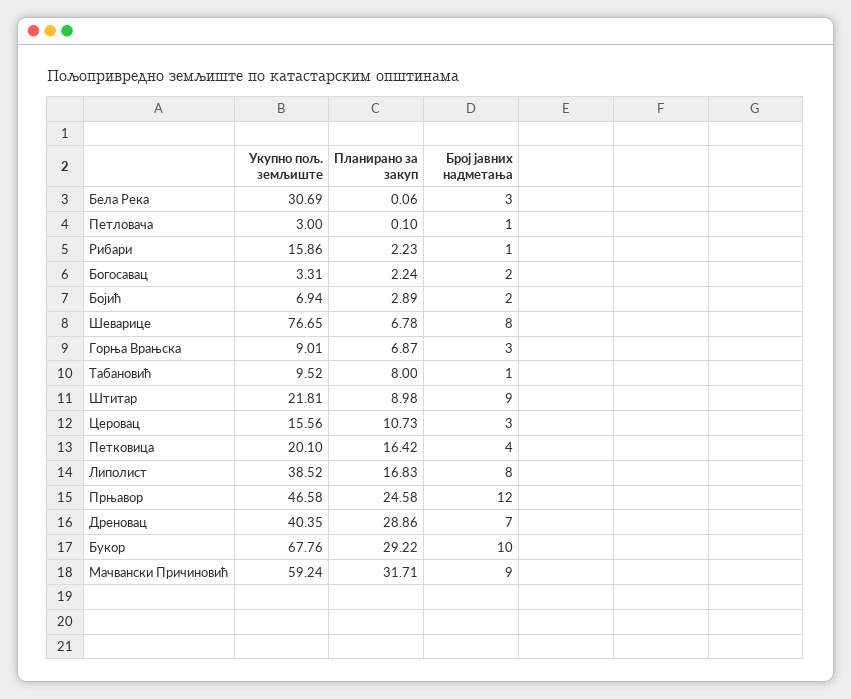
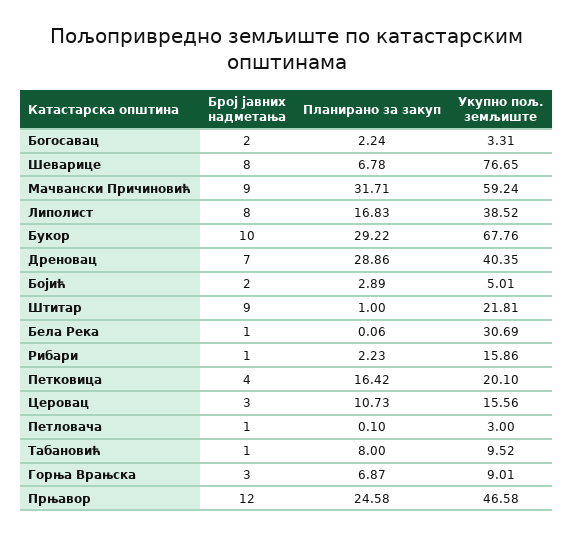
  {
    "Укупно пољ. земљиште": {
      "Бела Река": 30.69,
      "Петловача": 3,
      "Рибари": 15.86,
      "Богосавац": 3.31,
-     "Бојић": 6.94,
+     "Бојић": 5.01,
      "Шеварице": 76.65,
      "Горња Врањска": 9.01,
      "Табановић": 9.52,
      "Штитар": 21.81,
      "Церовац": 15.56,
      "Петковица": 20.1,
      "Липолист": 38.52,
      "Прњавор": 46.58,
      "Дреновац": 40.35,
      "Букор": 67.76,
      "Мачвански Причиновић": 59.24
    },
    "Планирано за закуп": {
      "Бела Река": 0.06,
      "Петловача": 0.1,
      "Рибари": 2.23,
      "Богосавац": 2.24,
      "Бојић": 2.89,
      "Шеварице": 6.78,
      "Горња Врањска": 6.87,
      "Табановић": 8,
-     "Штитар": 8.98,
+     "Штитар": 1,
      "Церовац": 10.73,
      "Петковица": 16.42,
      "Липолист": 16.83,
      "Прњавор": 24.58,
      "Дреновац": 28.86,
      "Букор": 29.22,
      "Мачвански Причиновић": 31.71
    },
    "Број јавних надметања": {
-     "Бела Река": 3,
+     "Бела Река": 1,
      "Петловача": 1,
      "Рибари": 1,
      "Богосавац": 2,
      "Бојић": 2,
      "Шеварице": 8,
      "Горња Врањска": 3,
      "Табановић": 1,
      "Штитар": 9,
      "Церовац": 3,
      "Петковица": 4,
      "Липолист": 8,
      "Прњавор": 12,
      "Дреновац": 7,
      "Букор": 10,
      "Мачвански Причиновић": 9
    }
  }

